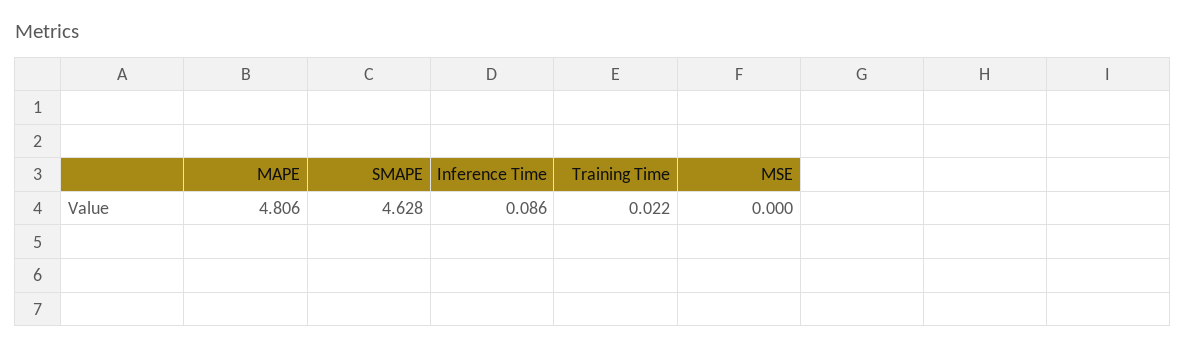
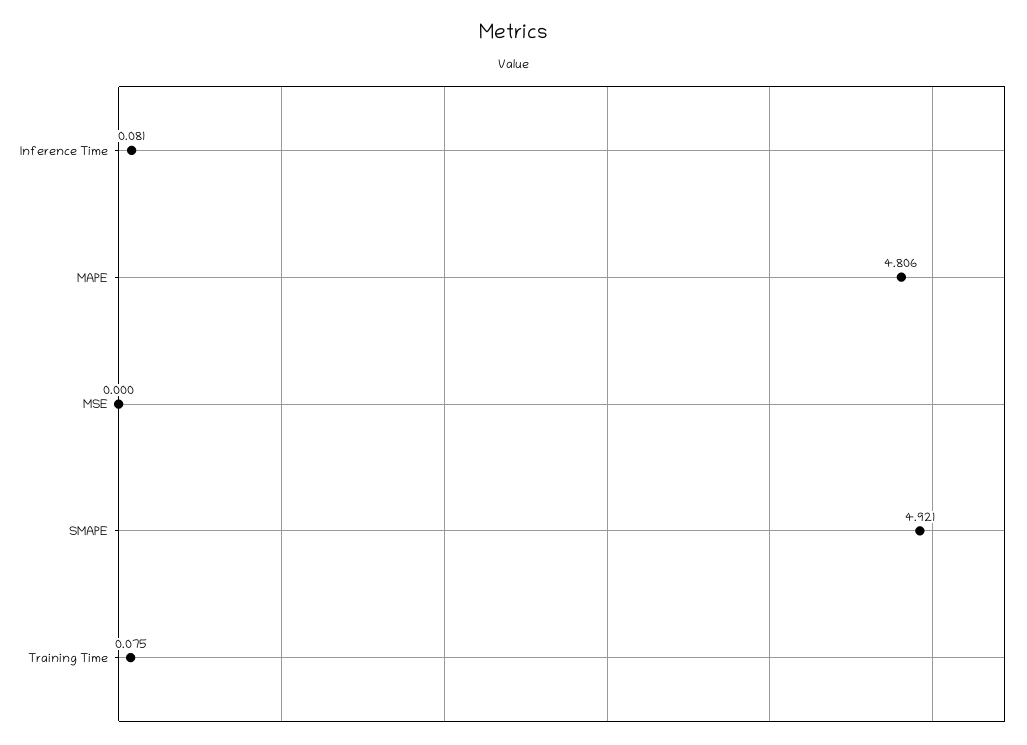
  {
    "MAPE": 4.806,
-   "SMAPE": 4.628,
+   "SMAPE": 4.921,
-   "Inference Time": 0.086,
+   "Inference Time": 0.081,
-   "Training Time": 0.022,
+   "Training Time": 0.075,
    "MSE": 0
  }

